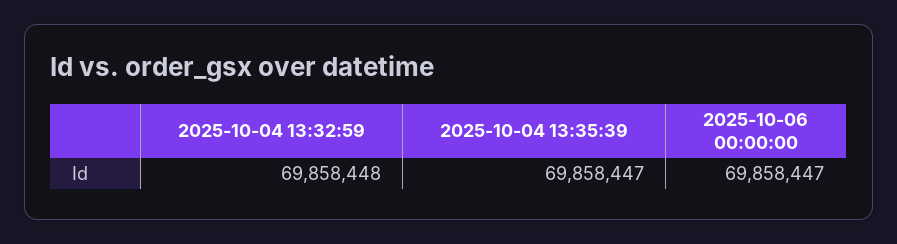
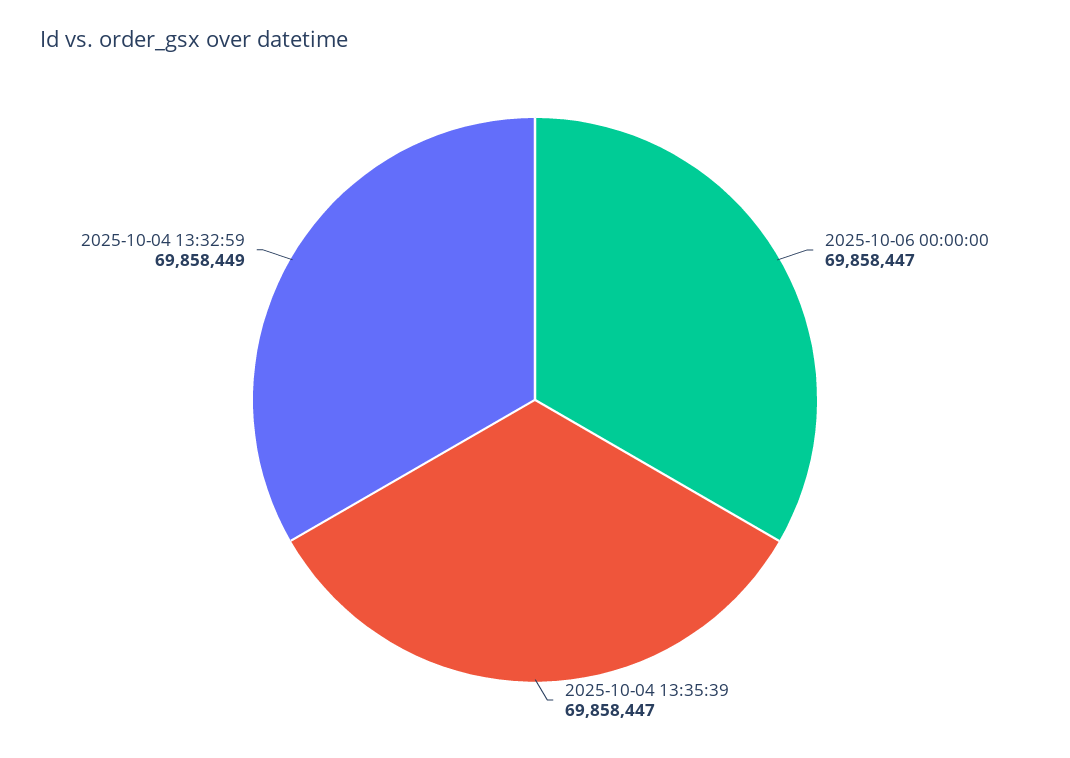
  {
-   "2025-10-04 13:32:59": 69858448,
+   "2025-10-04 13:32:59": 69858449,
    "2025-10-04 13:35:39": 69858447,
    "2025-10-06 00:00:00": 69858447
  }

